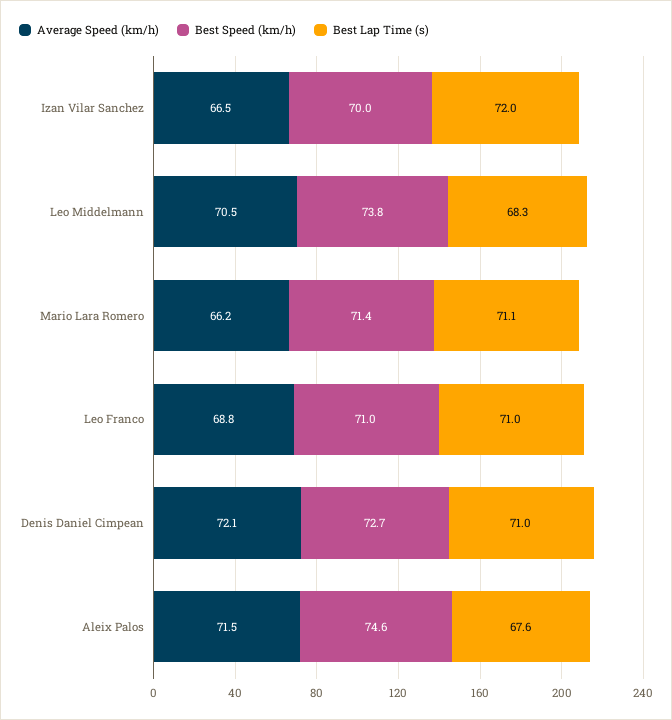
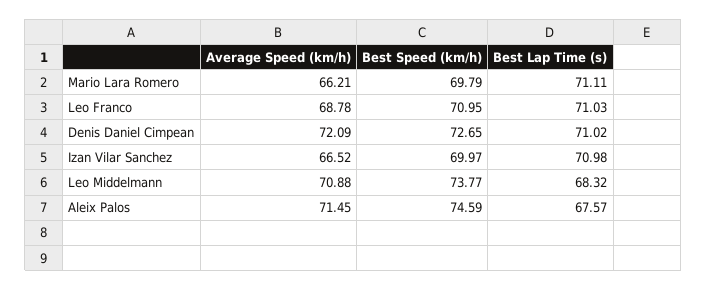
  {
    "Average Speed (km/h)": {
      "Izan Vilar Sanchez": 66.52,
-     "Leo Middelmann": 70.5,
+     "Leo Middelmann": 70.88,
      "Mario Lara Romero": 66.21,
      "Leo Franco": 68.78,
      "Denis Daniel Cimpean": 72.09,
      "Aleix Palos": 71.45
    },
    "Best Speed (km/h)": {
      "Izan Vilar Sanchez": 69.97,
      "Leo Middelmann": 73.77,
-     "Mario Lara Romero": 71.4,
+     "Mario Lara Romero": 69.79,
      "Leo Franco": 70.95,
      "Denis Daniel Cimpean": 72.65,
      "Aleix Palos": 74.59
    },
    "Best Lap Time (s)": {
-     "Izan Vilar Sanchez": 72,
+     "Izan Vilar Sanchez": 70.98,
      "Leo Middelmann": 68.32,
      "Mario Lara Romero": 71.11,
      "Leo Franco": 71.03,
      "Denis Daniel Cimpean": 71.02,
      "Aleix Palos": 67.57
    }
  }

